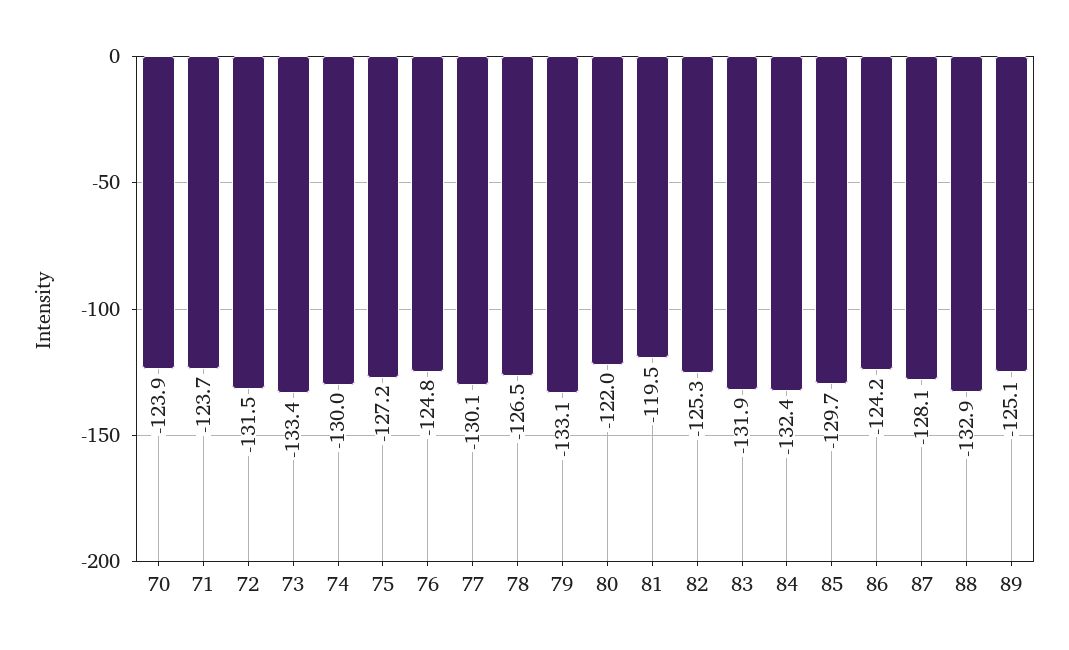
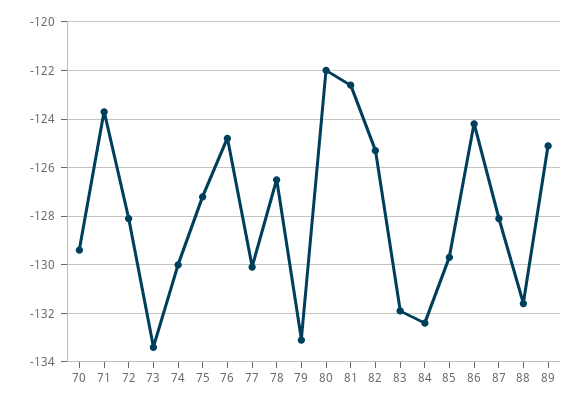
  {
-   "70": -123.9,
+   "70": -129.5,
    "71": -123.7,
-   "72": -131.5,
+   "72": -128,
    "73": -133.4,
    "74": -130,
    "75": -127.2,
    "76": -124.8,
    "77": -130.1,
    "78": -126.5,
    "79": -133.1,
    "80": -122,
-   "81": -119.5,
+   "81": -122.5,
    "82": -125.3,
    "83": -131.9,
    "84": -132.4,
    "85": -129.7,
    "86": -124.2,
    "87": -128.1,
-   "88": -132.9,
+   "88": -131.5,
    "89": -125.1
  }

